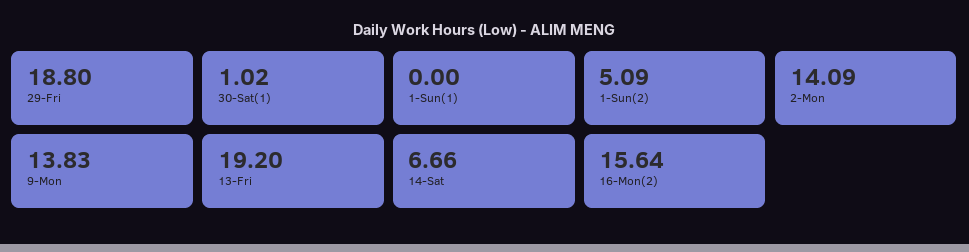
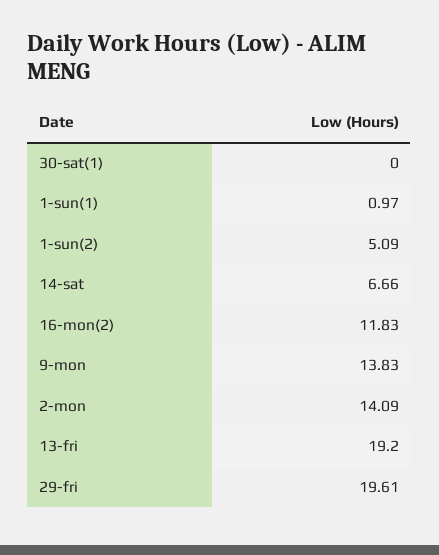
  {
-   "29-Fri": 18.8,
+   "29-Fri": 19.61,
-   "30-Sat(1)": 1.02,
+   "30-Sat(1)": 0,
-   "1-Sun(1)": 0,
+   "1-Sun(1)": 0.97,
    "1-Sun(2)": 5.09,
    "2-Mon": 14.09,
    "9-Mon": 13.83,
    "13-Fri": 19.2,
    "14-Sat": 6.66,
-   "16-Mon(2)": 15.64
+   "16-Mon(2)": 11.83
  }

